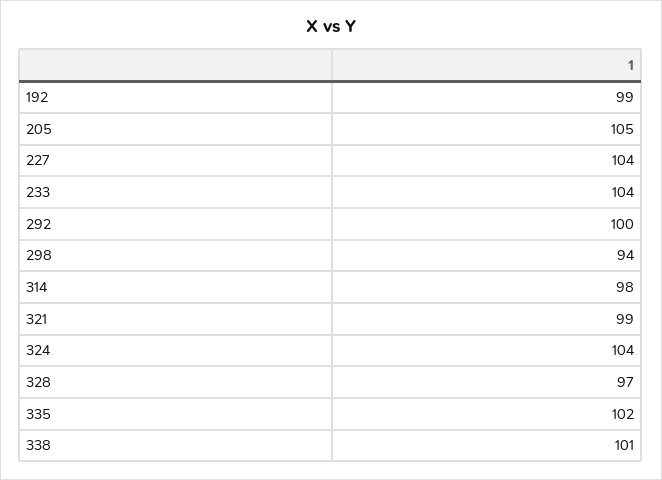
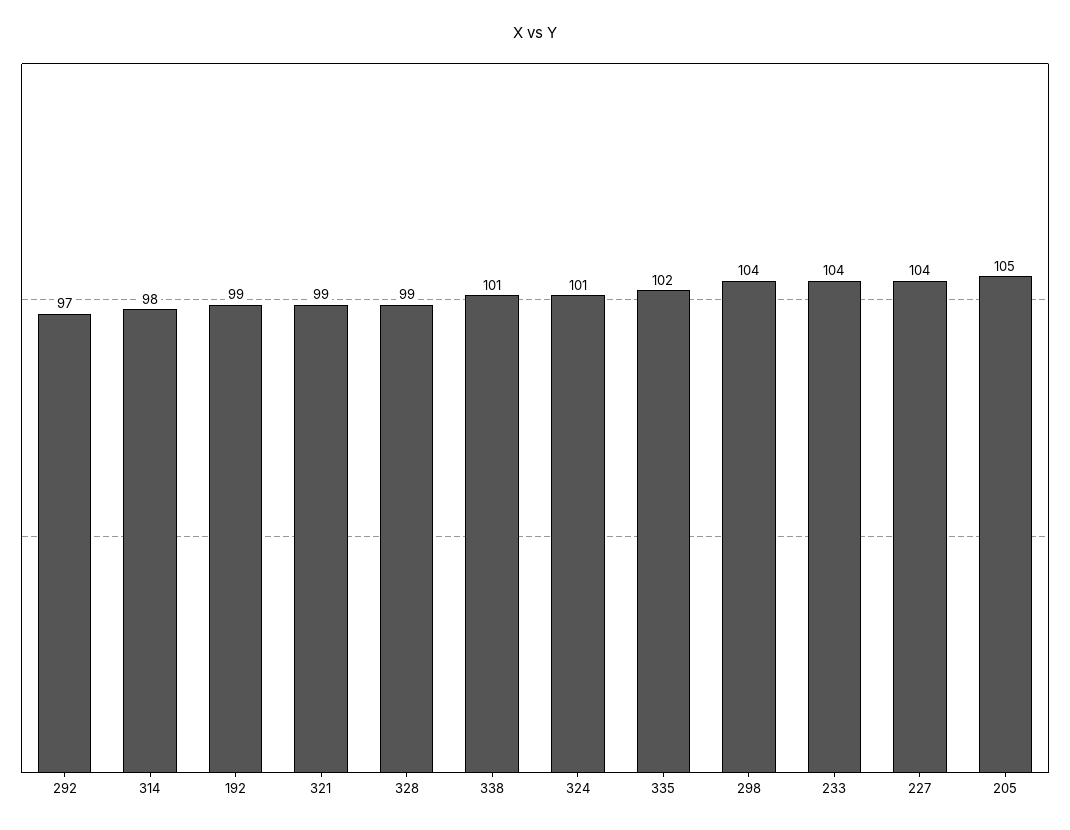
  {
    "192": 99,
    "205": 105,
    "227": 104,
    "233": 104,
-   "292": 100,
+   "292": 97,
-   "298": 94,
+   "298": 104,
    "314": 98,
    "321": 99,
-   "324": 104,
+   "324": 101,
-   "328": 97,
+   "328": 99,
    "335": 102,
    "338": 101
  }

